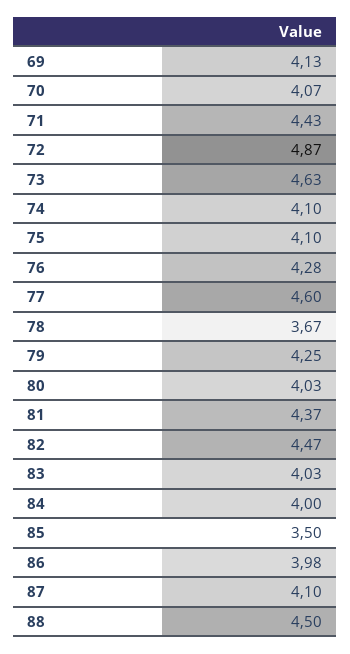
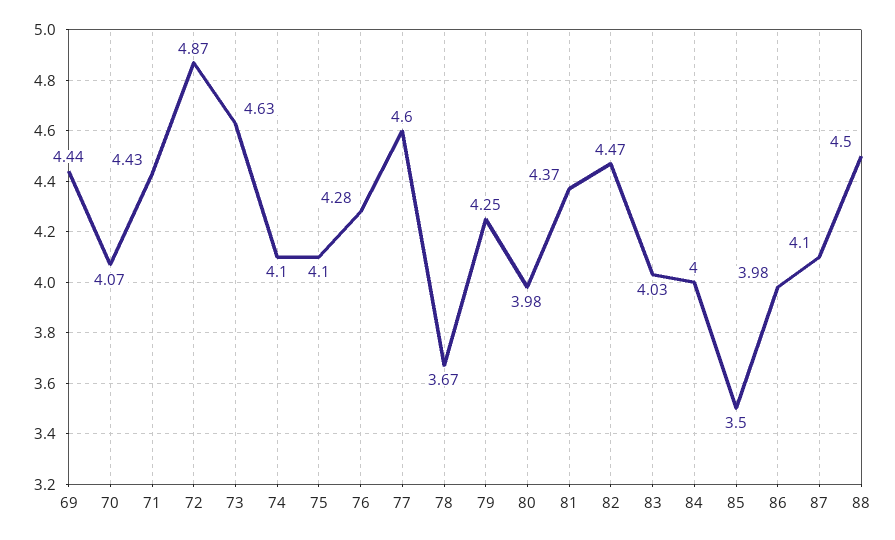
  {
-   "69": 4.13,
+   "69": 4.44,
    "70": 4.07,
    "71": 4.43,
    "72": 4.87,
    "73": 4.63,
    "74": 4.1,
    "75": 4.1,
    "76": 4.28,
    "77": 4.6,
    "78": 3.67,
    "79": 4.25,
-   "80": 4.03,
+   "80": 3.98,
    "81": 4.37,
    "82": 4.47,
    "83": 4.03,
    "84": 4,
    "85": 3.5,
    "86": 3.98,
    "87": 4.1,
    "88": 4.5
  }

